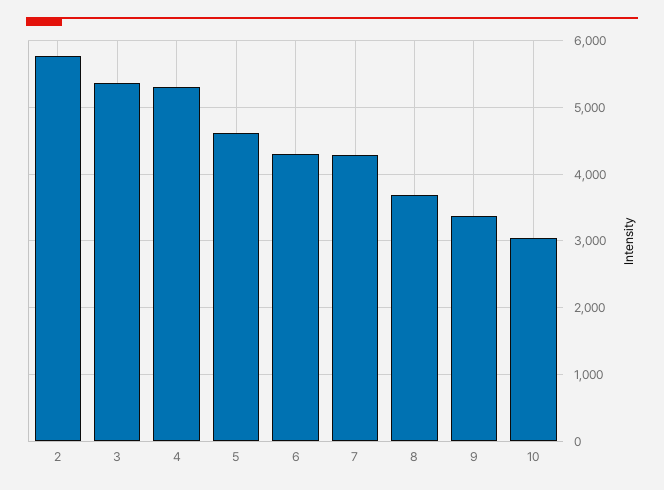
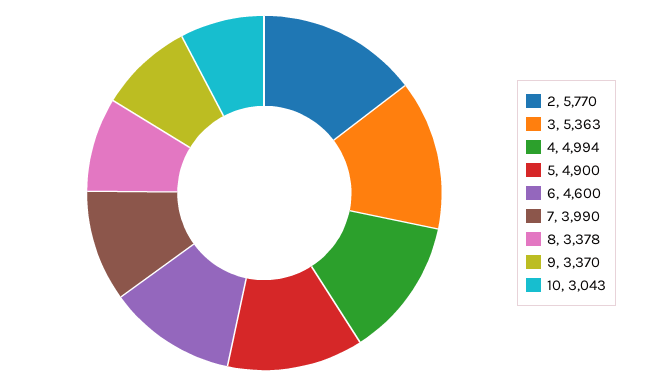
  {
    "2": 5770,
    "3": 5363,
-   "4": 5300,
+   "4": 4994,
-   "5": 4600,
+   "5": 4900,
-   "6": 4300,
+   "6": 4600,
-   "7": 4300,
+   "7": 3990,
-   "8": 3700,
+   "8": 3378,
    "9": 3370,
    "10": 3043
  }

